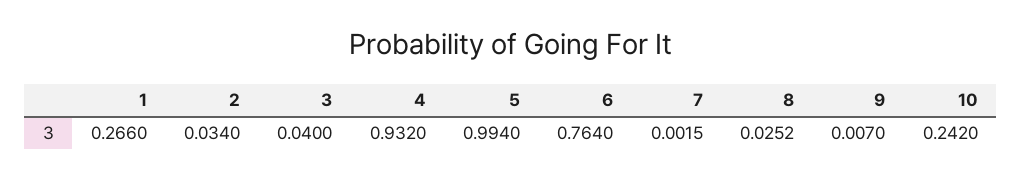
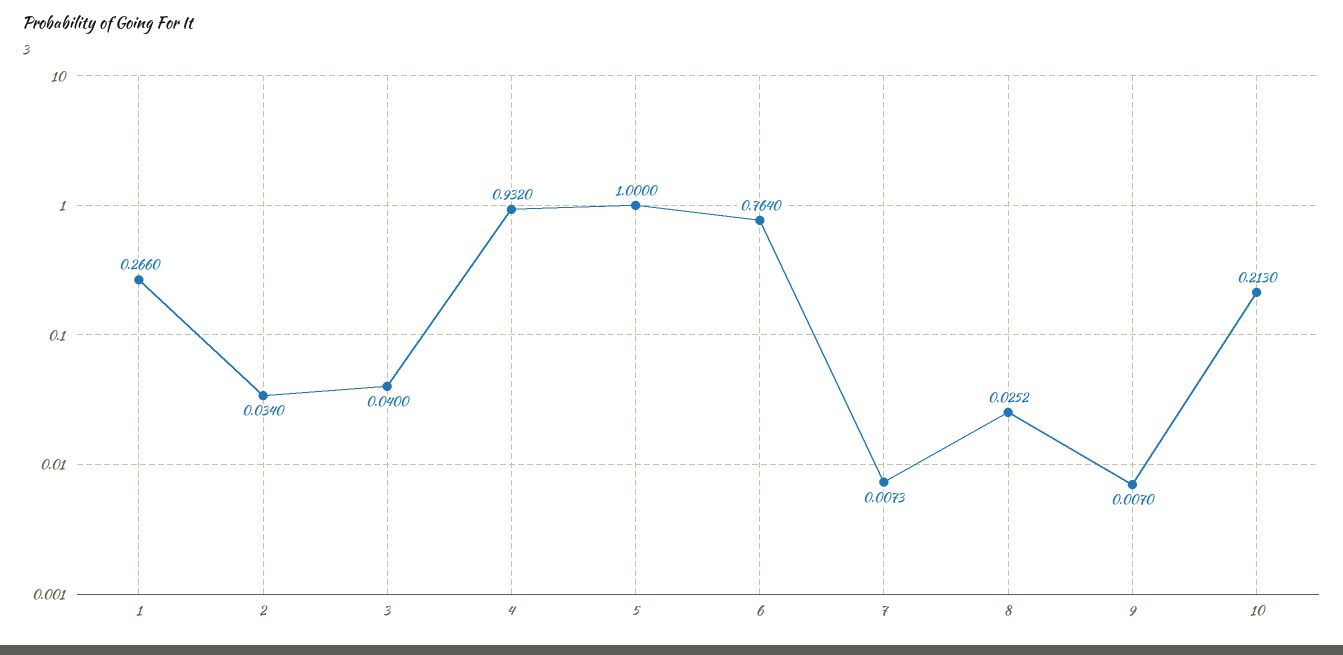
  {
    "1": 0.266,
    "2": 0.034,
    "3": 0.04,
    "4": 0.932,
-   "5": 0.994,
+   "5": 1,
    "6": 0.764,
-   "7": 0.0015,
+   "7": 0.0073,
    "8": 0.0252,
    "9": 0.007,
-   "10": 0.242
+   "10": 0.213
  }

